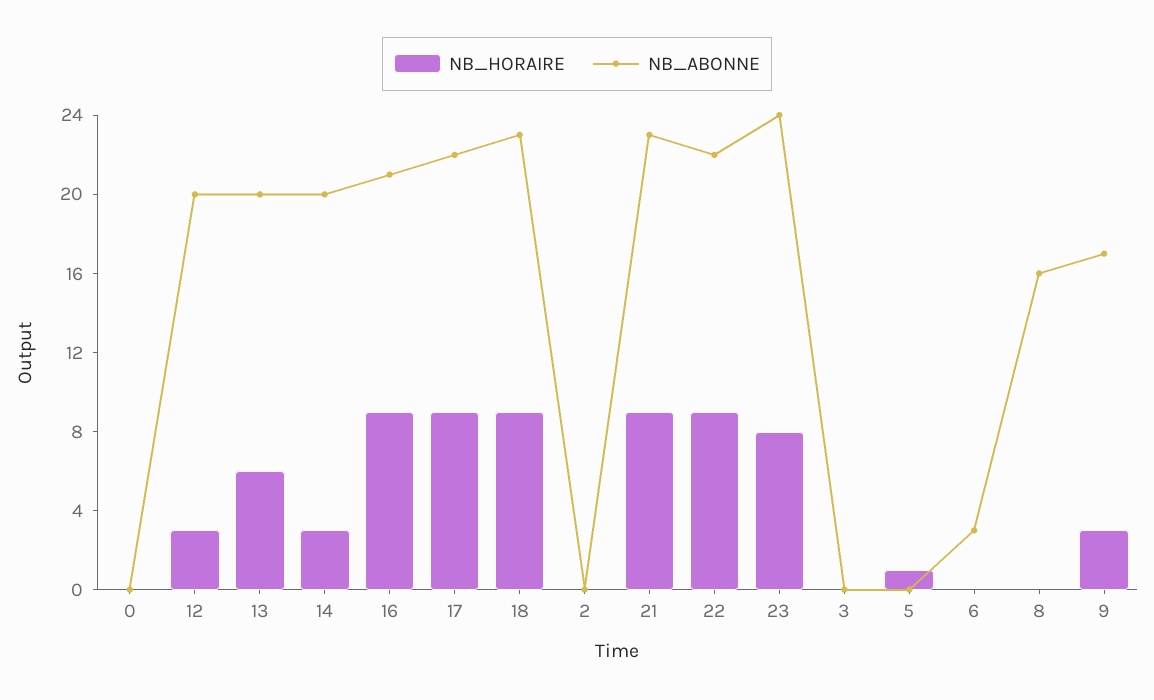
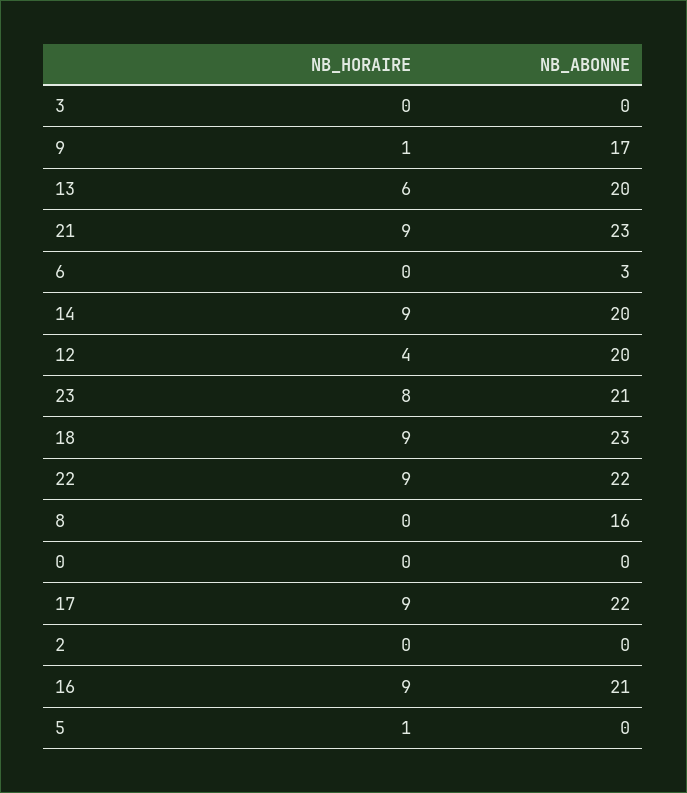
  {
    "NB_HORAIRE": {
      "0": 0,
-     "12": 3,
+     "12": 4,
      "13": 6,
-     "14": 3,
+     "14": 9,
      "16": 9,
      "17": 9,
      "18": 9,
      "2": 0,
      "21": 9,
      "22": 9,
      "23": 8,
      "3": 0,
      "5": 1,
      "6": 0,
      "8": 0,
-     "9": 3
+     "9": 1
    },
    "NB_ABONNE": {
      "0": 0,
      "12": 20,
      "13": 20,
      "14": 20,
      "16": 21,
      "17": 22,
      "18": 23,
      "2": 0,
      "21": 23,
      "22": 22,
-     "23": 24,
+     "23": 21,
      "3": 0,
      "5": 0,
      "6": 3,
      "8": 16,
      "9": 17
    }
  }

